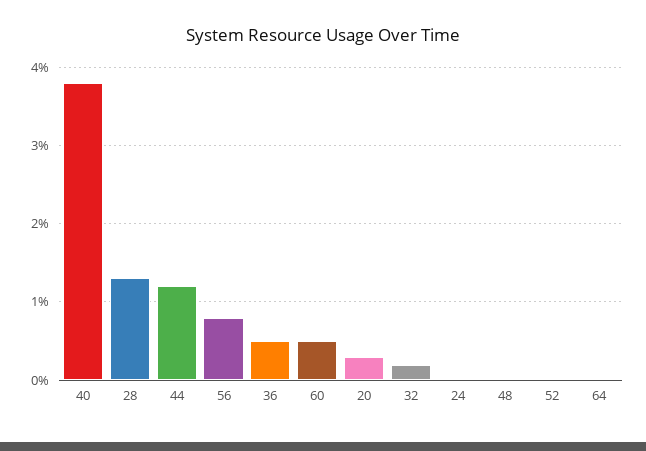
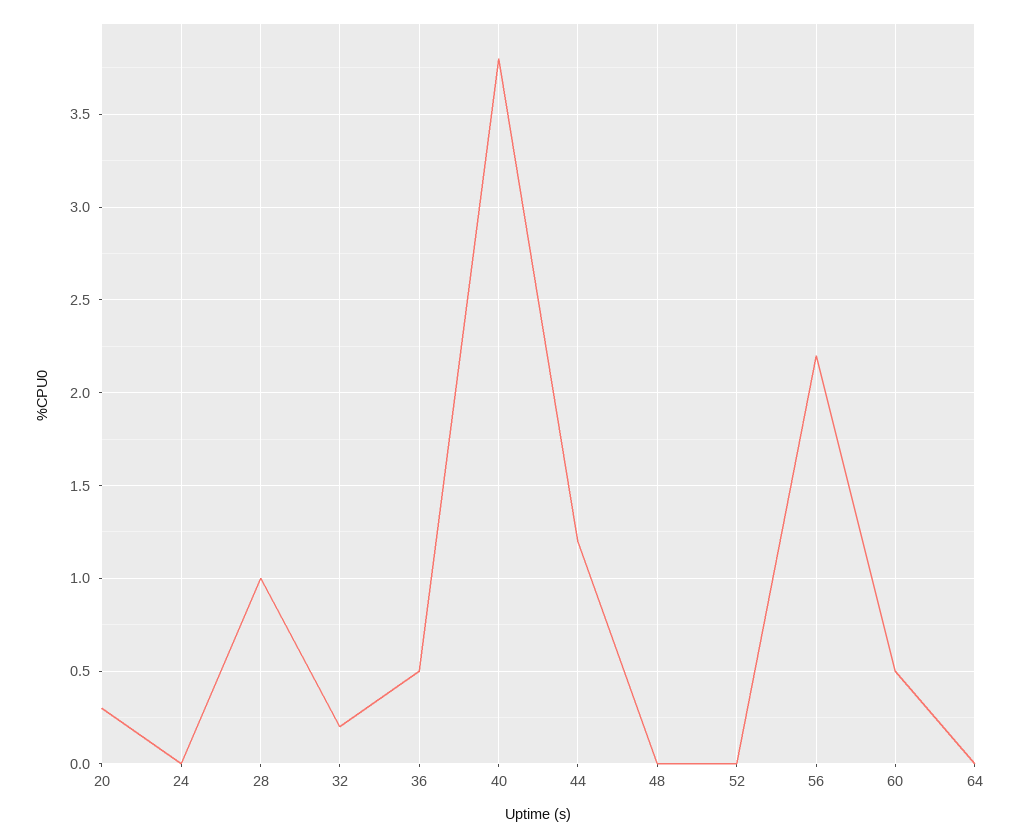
  {
    "40": 3.8,
-   "28": 1.3,
+   "28": 1,
    "44": 1.2,
-   "56": 0.8,
+   "56": 2.2,
    "36": 0.5,
    "60": 0.5,
    "20": 0.3,
    "32": 0.2,
    "24": 0,
    "48": 0,
    "52": 0,
    "64": 0
  }

